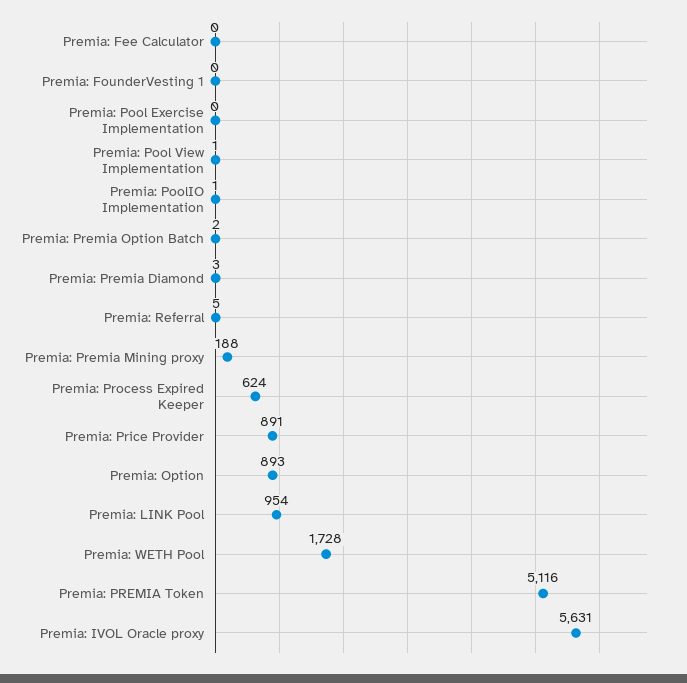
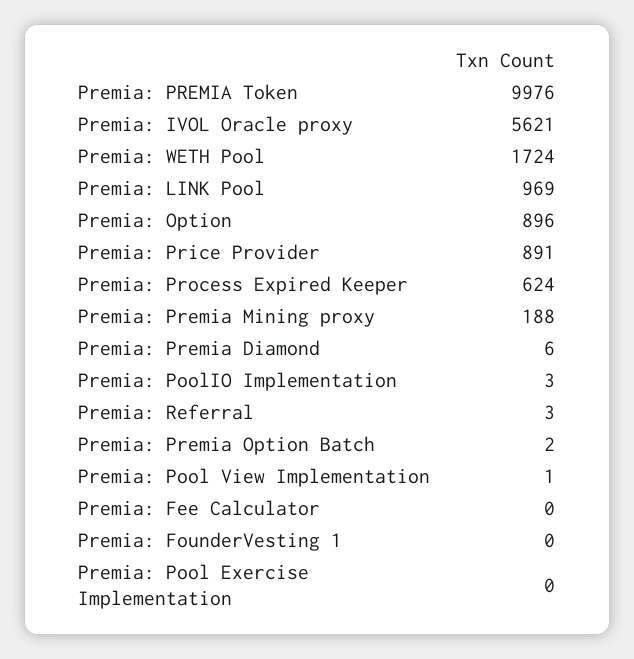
  {
    "Premia: Fee Calculator": 0,
    "Premia: FounderVesting 1": 0,
    "Premia: Pool Exercise Implementation": 0,
    "Premia: Pool View Implementation": 1,
-   "Premia: PoolIO Implementation": 1,
+   "Premia: PoolIO Implementation": 3,
    "Premia: Premia Option Batch": 2,
-   "Premia: Premia Diamond": 3,
+   "Premia: Premia Diamond": 6,
-   "Premia: Referral": 5,
+   "Premia: Referral": 3,
    "Premia: Premia Mining proxy": 188,
    "Premia: Process Expired Keeper": 624,
    "Premia: Price Provider": 891,
-   "Premia: Option": 893,
+   "Premia: Option": 896,
-   "Premia: LINK Pool": 954,
+   "Premia: LINK Pool": 969,
-   "Premia: WETH Pool": 1728,
+   "Premia: WETH Pool": 1724,
-   "Premia: PREMIA Token": 5116,
+   "Premia: PREMIA Token": 9976,
-   "Premia: IVOL Oracle proxy": 5631
+   "Premia: IVOL Oracle proxy": 5621
  }

